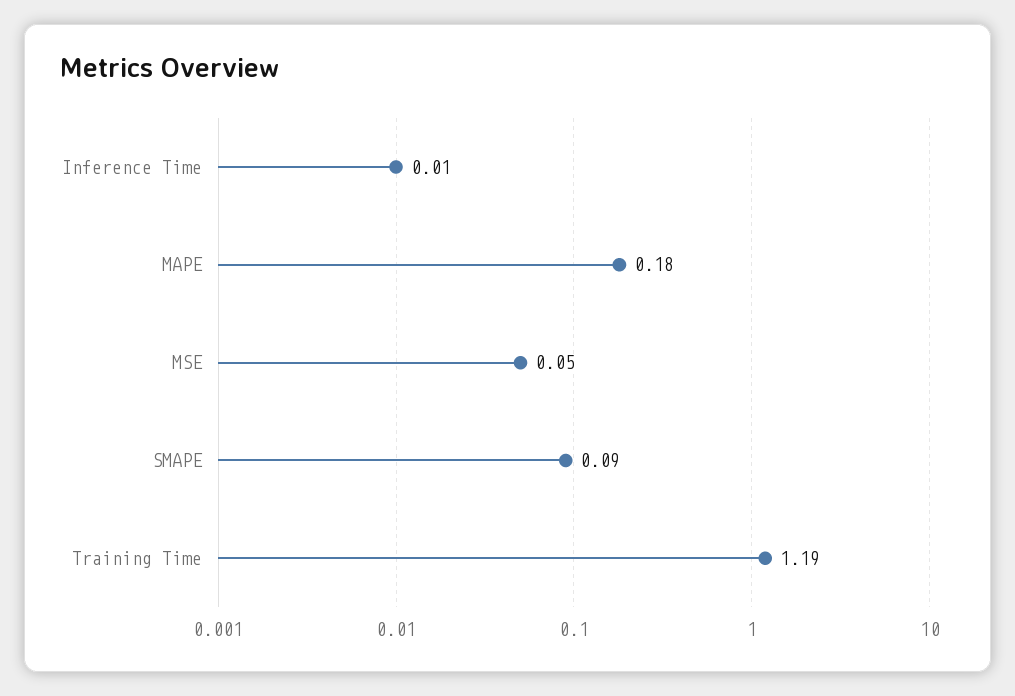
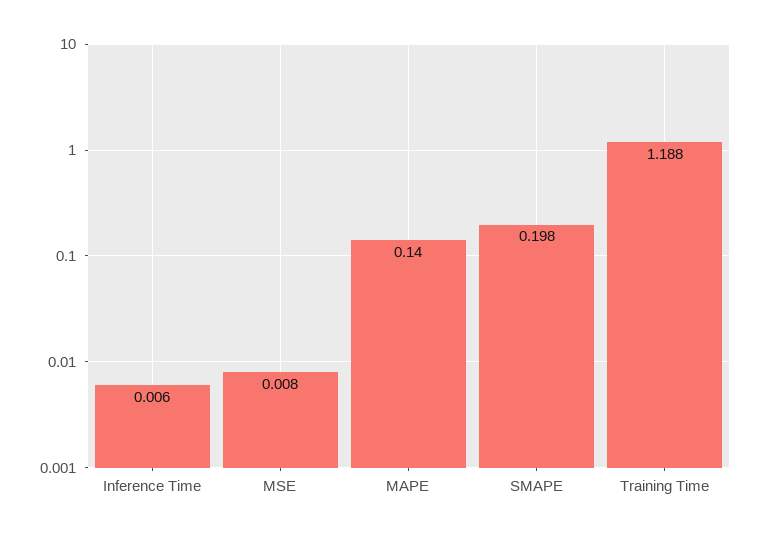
  {
    "Inference Time": 0.006,
-   "MAPE": 0.18,
+   "MAPE": 0.14,
-   "MSE": 0.05,
+   "MSE": 0.008,
-   "SMAPE": 0.09,
+   "SMAPE": 0.198,
    "Training Time": 1.188
  }

